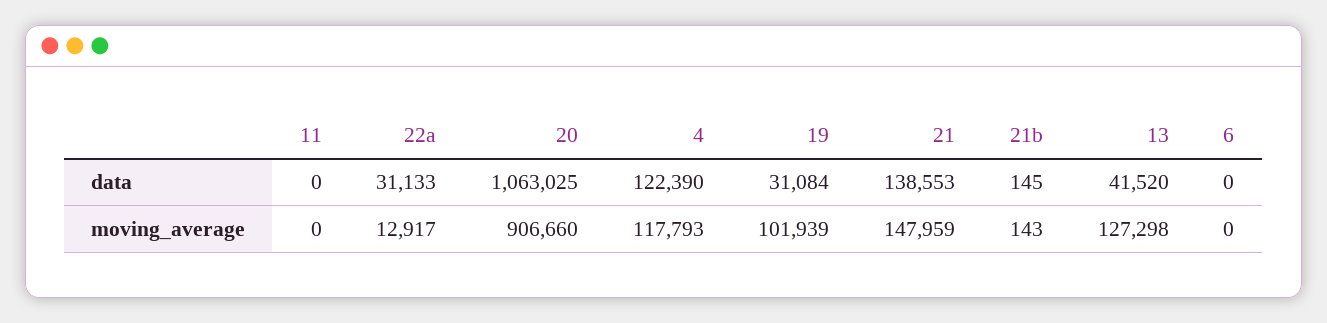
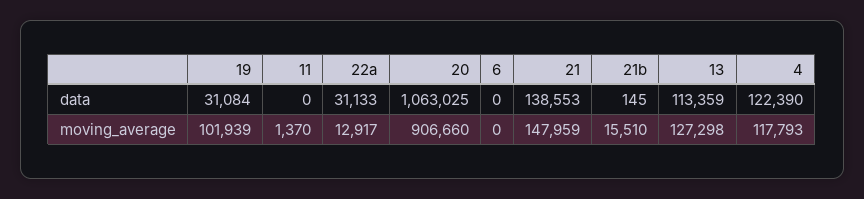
  {
    "11": {
      "data": 0,
-     "moving_average": 0
+     "moving_average": 1370
    },
    "22a": {
      "data": 31133,
      "moving_average": 12917
    },
    "20": {
      "data": 1063025,
      "moving_average": 906660
    },
    "4": {
      "data": 122390,
      "moving_average": 117793
    },
    "19": {
      "data": 31084,
      "moving_average": 101939
    },
    "21": {
      "data": 138553,
      "moving_average": 147959
    },
    "21b": {
      "data": 145,
-     "moving_average": 143
+     "moving_average": 15510
    },
    "13": {
-     "data": 41520,
+     "data": 113359,
      "moving_average": 127298
    },
    "6": {
      "data": 0,
      "moving_average": 0
    }
  }

